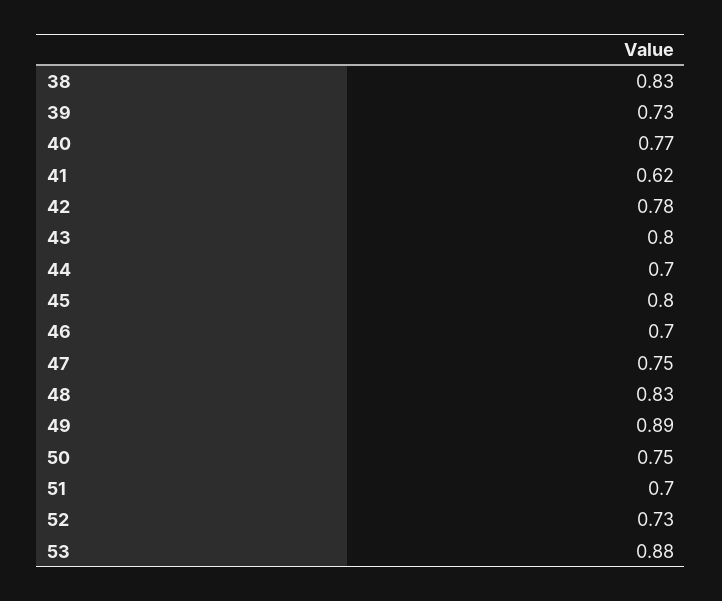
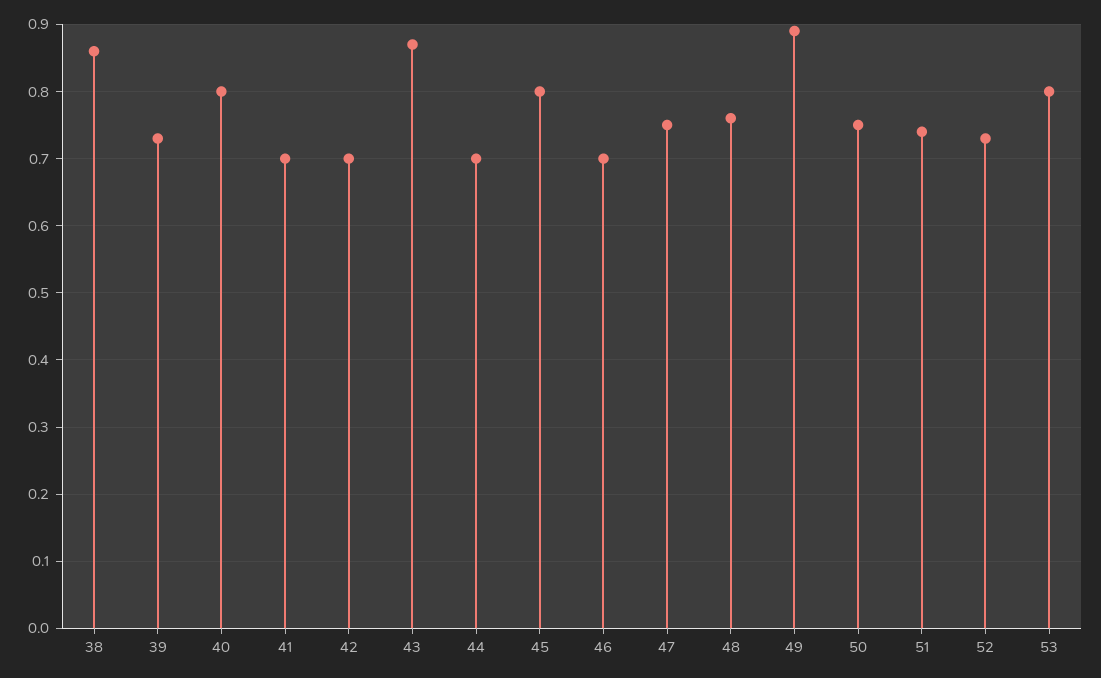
  {
-   "38": 0.83,
+   "38": 0.86,
    "39": 0.73,
-   "40": 0.77,
+   "40": 0.8,
-   "41": 0.62,
+   "41": 0.7,
-   "42": 0.78,
+   "42": 0.7,
-   "43": 0.8,
+   "43": 0.87,
    "44": 0.7,
    "45": 0.8,
    "46": 0.7,
    "47": 0.75,
-   "48": 0.83,
+   "48": 0.76,
    "49": 0.89,
    "50": 0.75,
-   "51": 0.7,
+   "51": 0.74,
    "52": 0.73,
-   "53": 0.88
+   "53": 0.8
  }

